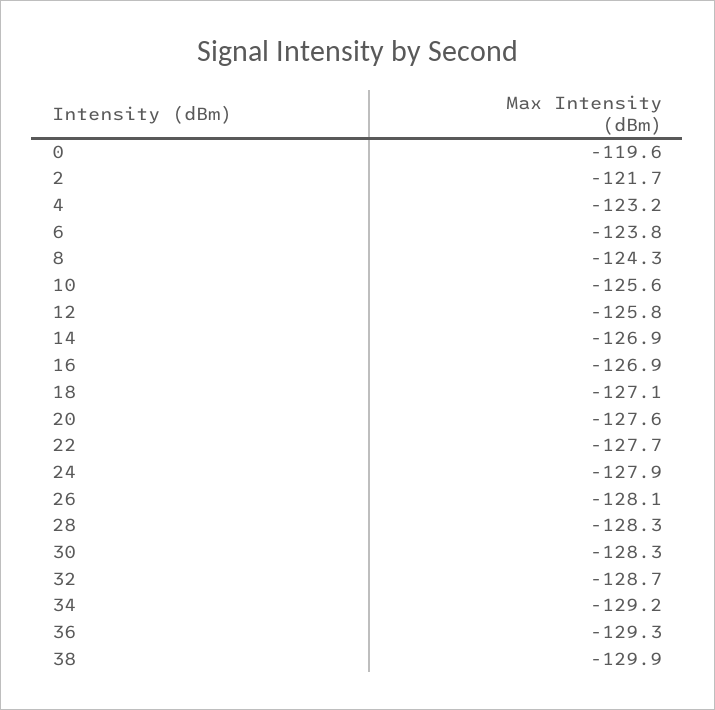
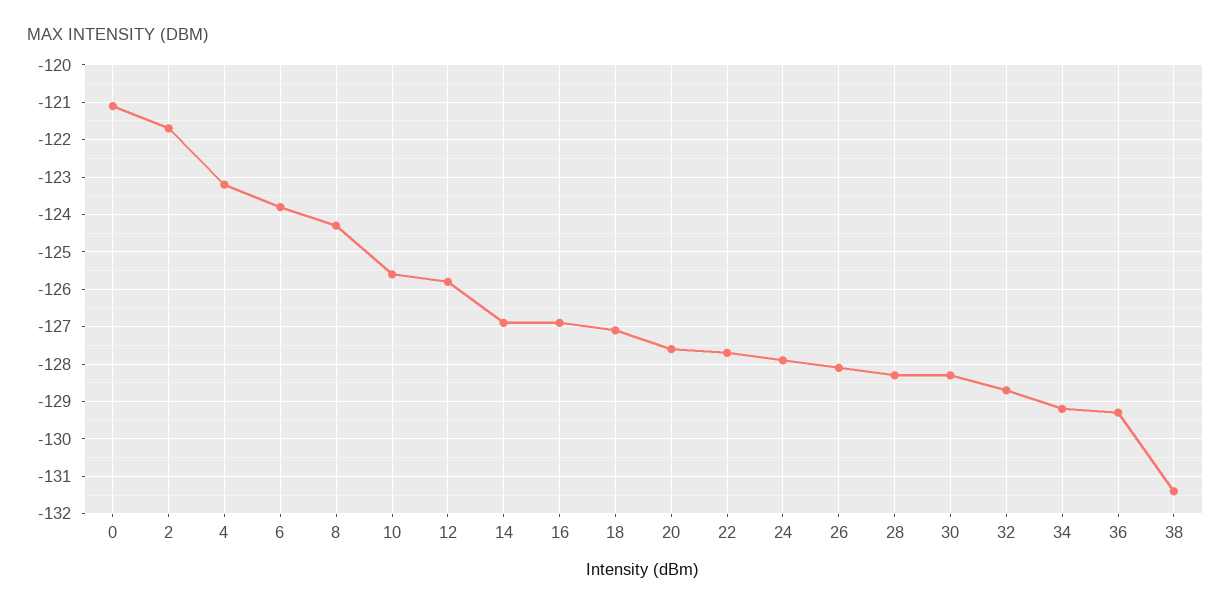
  {
-   "0": -119.6,
+   "0": -121,
    "2": -121.7,
    "4": -123.2,
    "6": -123.8,
    "8": -124.3,
    "10": -125.6,
    "12": -125.8,
    "14": -126.9,
    "16": -126.9,
    "18": -127.1,
    "20": -127.6,
    "22": -127.7,
    "24": -127.9,
    "26": -128.1,
    "28": -128.3,
    "30": -128.3,
    "32": -128.7,
    "34": -129.2,
    "36": -129.3,
-   "38": -129.9
+   "38": -131.5
  }

